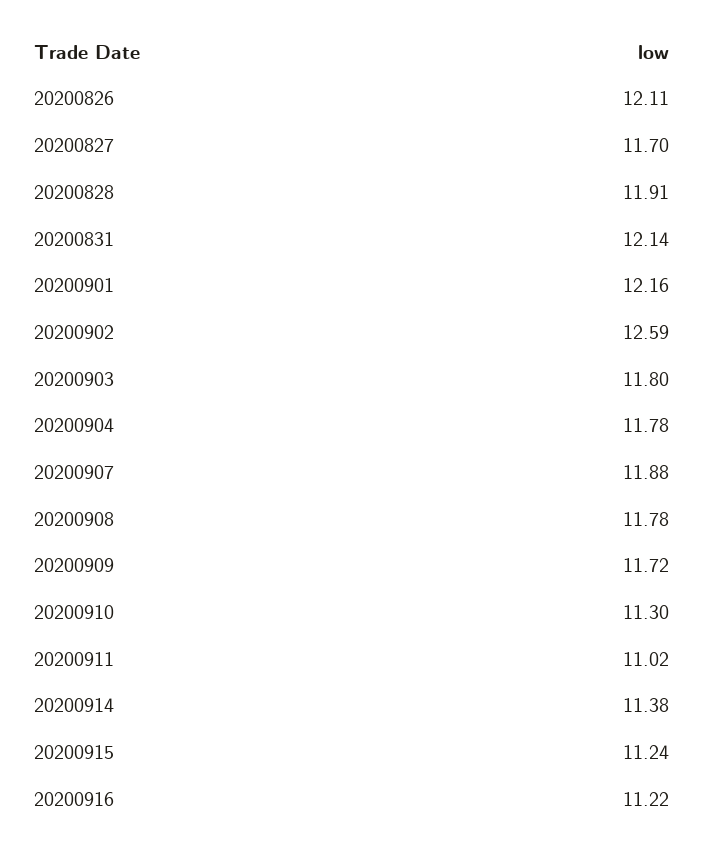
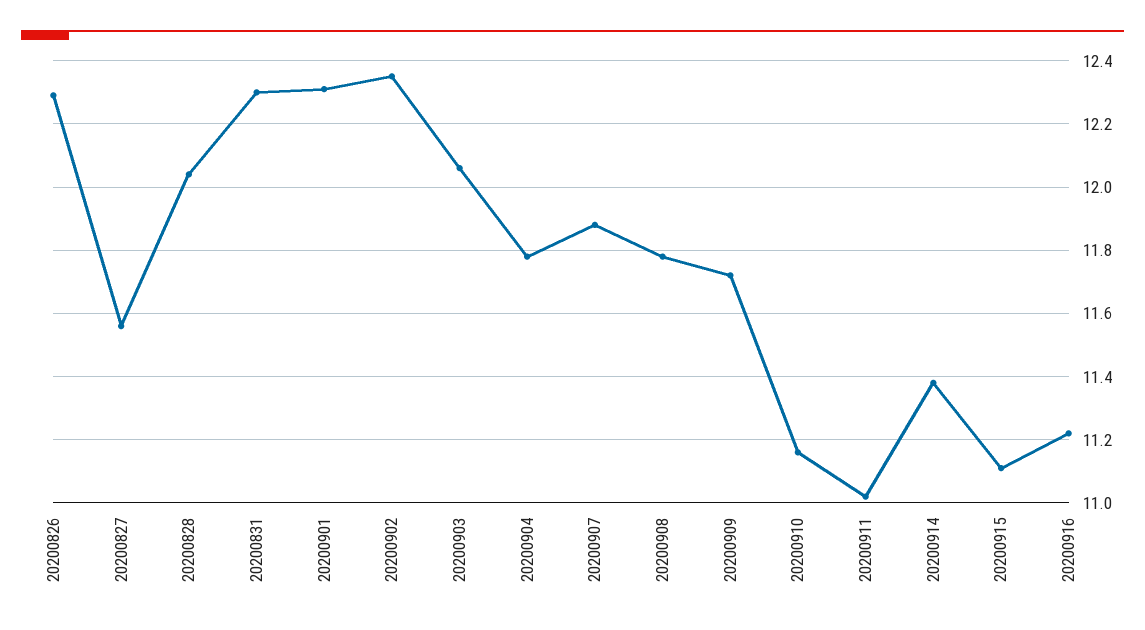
  {
-   "20200826": 12.11,
+   "20200826": 12.3,
-   "20200827": 11.7,
+   "20200827": 11.55,
-   "20200828": 11.91,
+   "20200828": 12.05,
-   "20200831": 12.14,
+   "20200831": 12.3,
-   "20200901": 12.16,
+   "20200901": 12.3,
-   "20200902": 12.59,
+   "20200902": 12.35,
-   "20200903": 11.8,
+   "20200903": 12.05,
    "20200904": 11.78,
    "20200907": 11.88,
    "20200908": 11.78,
    "20200909": 11.72,
-   "20200910": 11.3,
+   "20200910": 11.15,
    "20200911": 11.02,
    "20200914": 11.38,
-   "20200915": 11.24,
+   "20200915": 11.1,
    "20200916": 11.22
  }

